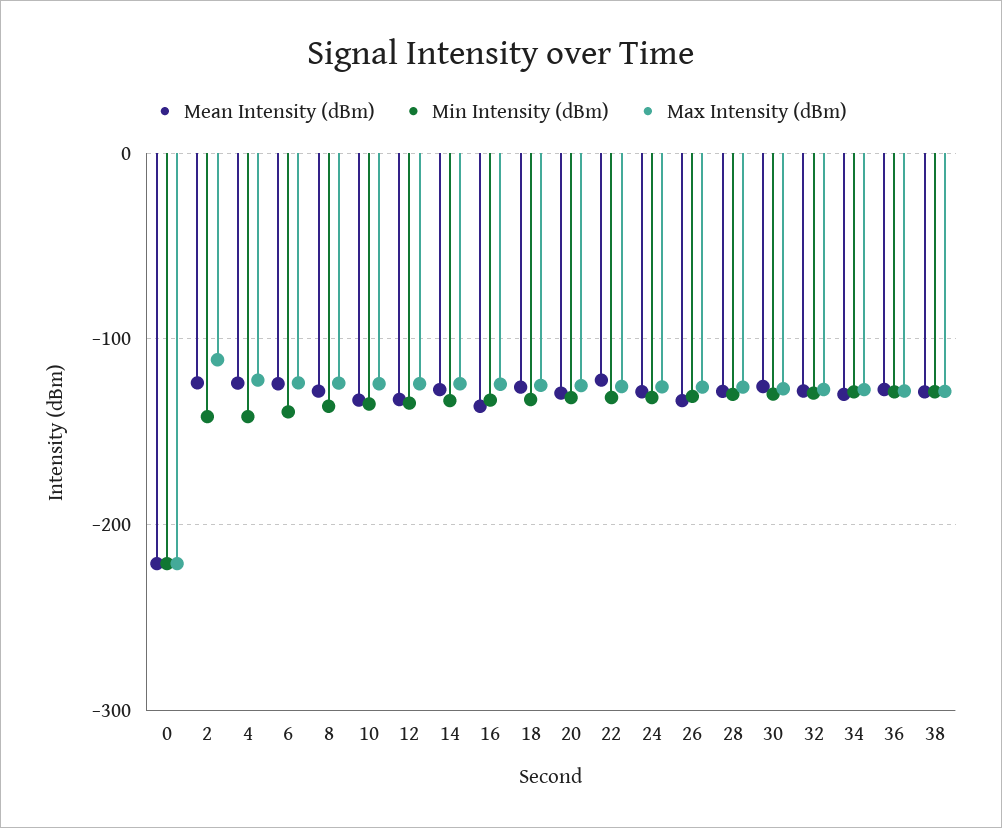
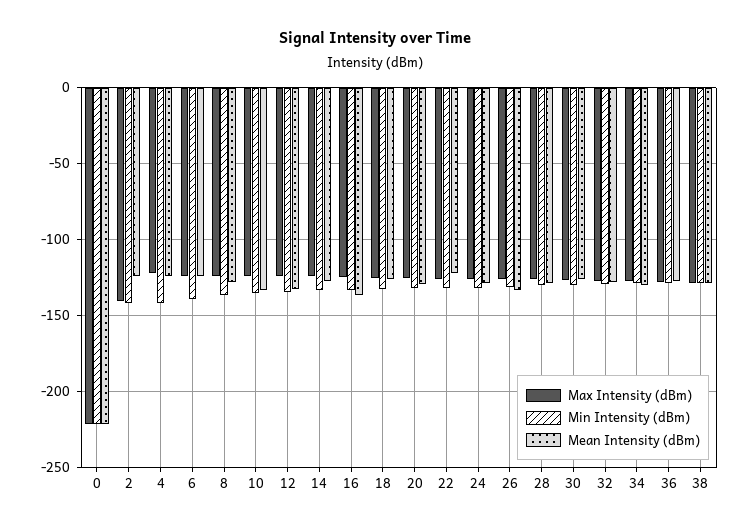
  {
    "Mean Intensity (dBm)": {
      "0": -220,
      "2": -125,
      "4": -125,
      "6": -125,
      "8": -130,
      "10": -135,
      "12": -135,
      "14": -125,
      "16": -135,
      "18": -125,
      "20": -130,
      "22": -120,
      "24": -130,
      "26": -135,
      "28": -130,
      "30": -125,
      "32": -130,
      "34": -130,
      "36": -125,
      "38": -130
    },
    "Min Intensity (dBm)": {
      "0": -220,
      "2": -140,
      "4": -140,
      "6": -140,
      "8": -135,
      "10": -135,
      "12": -135,
      "14": -135,
      "16": -135,
      "18": -135,
      "20": -130,
      "22": -130,
      "24": -130,
      "26": -130,
      "28": -130,
      "30": -130,
      "32": -130,
      "34": -130,
      "36": -130,
      "38": -130
    },
    "Max Intensity (dBm)": {
      "0": -220,
-     "2": -110,
+     "2": -140,
      "4": -120,
      "6": -125,
      "8": -125,
      "10": -125,
      "12": -125,
      "14": -125,
      "16": -125,
      "18": -125,
      "20": -125,
      "22": -125,
      "24": -125,
      "26": -125,
      "28": -125,
      "30": -125,
      "32": -125,
      "34": -125,
      "36": -130,
      "38": -130
    }
  }

